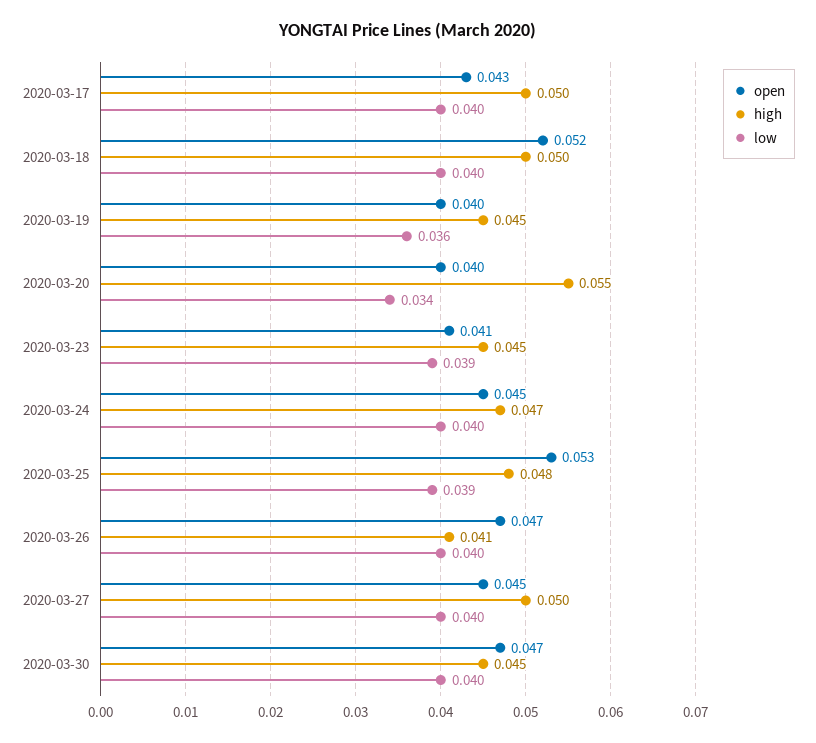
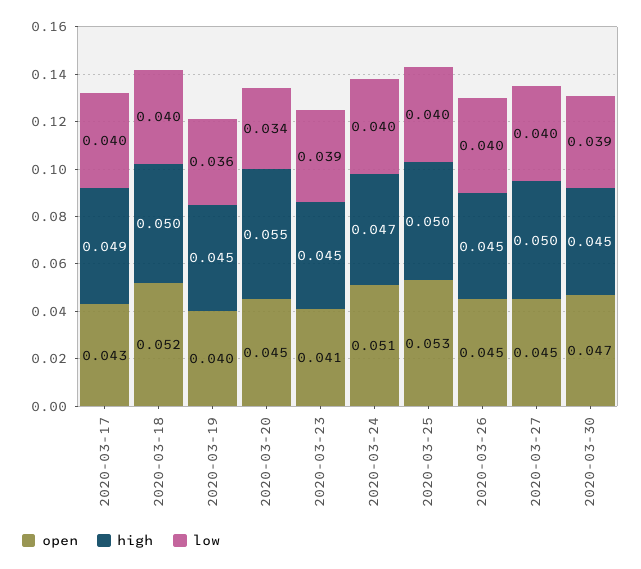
  {
    "open": {
      "2020-03-17": 0.043,
      "2020-03-18": 0.052,
      "2020-03-19": 0.04,
-     "2020-03-20": 0.04,
+     "2020-03-20": 0.045,
      "2020-03-23": 0.041,
-     "2020-03-24": 0.045,
+     "2020-03-24": 0.051,
      "2020-03-25": 0.053,
-     "2020-03-26": 0.047,
+     "2020-03-26": 0.045,
      "2020-03-27": 0.045,
      "2020-03-30": 0.047
    },
    "high": {
-     "2020-03-17": 0.05,
+     "2020-03-17": 0.049,
      "2020-03-18": 0.05,
      "2020-03-19": 0.045,
      "2020-03-20": 0.055,
      "2020-03-23": 0.045,
      "2020-03-24": 0.047,
-     "2020-03-25": 0.048,
+     "2020-03-25": 0.05,
-     "2020-03-26": 0.041,
+     "2020-03-26": 0.045,
      "2020-03-27": 0.05,
      "2020-03-30": 0.045
    },
    "low": {
      "2020-03-17": 0.04,
      "2020-03-18": 0.04,
      "2020-03-19": 0.036,
      "2020-03-20": 0.034,
      "2020-03-23": 0.039,
      "2020-03-24": 0.04,
-     "2020-03-25": 0.039,
+     "2020-03-25": 0.04,
      "2020-03-26": 0.04,
      "2020-03-27": 0.04,
-     "2020-03-30": 0.04
+     "2020-03-30": 0.039
    }
  }

